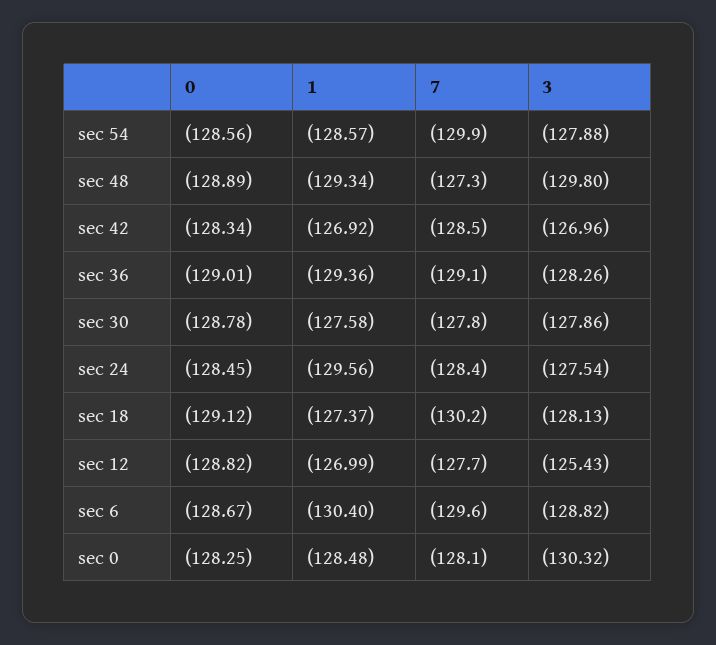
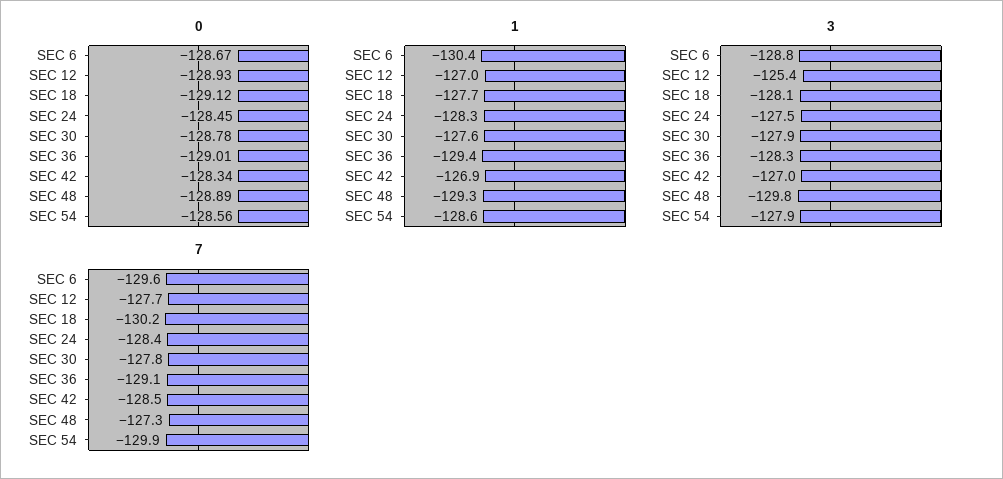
  {
    "0": {
      "sec 54": -128.56,
      "sec 48": -128.89,
      "sec 42": -128.34,
      "sec 36": -129.01,
      "sec 30": -128.78,
      "sec 24": -128.45,
      "sec 18": -129.12,
-     "sec 12": -128.82,
+     "sec 12": -128.93,
-     "sec 6": -128.67,
+     "sec 6": -128.67
-     "sec 0": -128.25
    },
    "1": {
      "sec 54": -128.57,
      "sec 48": -129.34,
      "sec 42": -126.92,
      "sec 36": -129.36,
      "sec 30": -127.58,
-     "sec 24": -129.56,
+     "sec 24": -128.3,
-     "sec 18": -127.37,
+     "sec 18": -127.7,
      "sec 12": -126.99,
-     "sec 6": -130.4,
+     "sec 6": -130.4
-     "sec 0": -128.48
    },
    "7": {
      "sec 54": -129.9,
      "sec 48": -127.3,
      "sec 42": -128.5,
      "sec 36": -129.1,
      "sec 30": -127.8,
      "sec 24": -128.4,
      "sec 18": -130.2,
      "sec 12": -127.7,
-     "sec 6": -129.6,
+     "sec 6": -129.6
-     "sec 0": -128.1
    },
    "3": {
      "sec 54": -127.88,
      "sec 48": -129.8,
      "sec 42": -126.96,
      "sec 36": -128.26,
      "sec 30": -127.86,
      "sec 24": -127.54,
      "sec 18": -128.13,
      "sec 12": -125.43,
-     "sec 6": -128.82,
+     "sec 6": -128.82
-     "sec 0": -130.32
    }
  }

